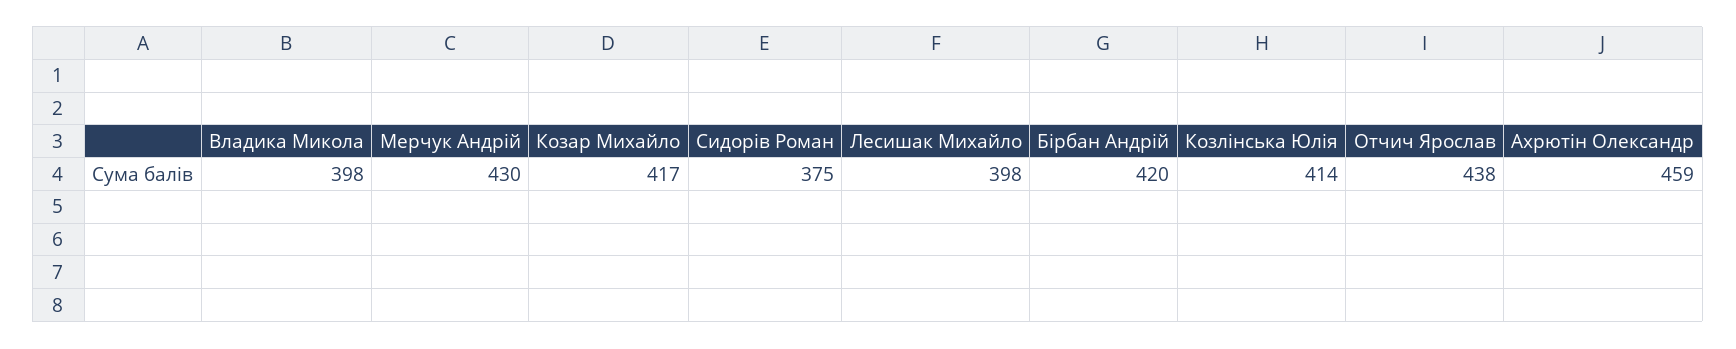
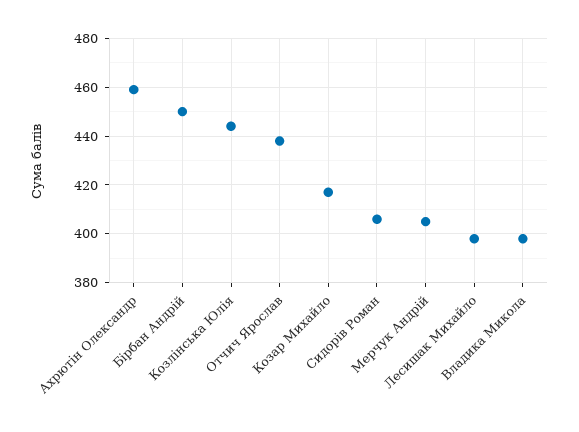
  {
    "Владика Микола": 398,
-   "Мерчук Андрій": 430,
+   "Мерчук Андрій": 405,
    "Козар Михайло": 417,
-   "Сидорів Роман": 375,
+   "Сидорів Роман": 405,
    "Лесишак Михайло": 398,
-   "Бірбан Андрій": 420,
+   "Бірбан Андрій": 450,
-   "Козлінська Юлія": 414,
+   "Козлінська Юлія": 445,
    "Отчич Ярослав": 438,
    "Ахрютін Олександр": 459
  }

